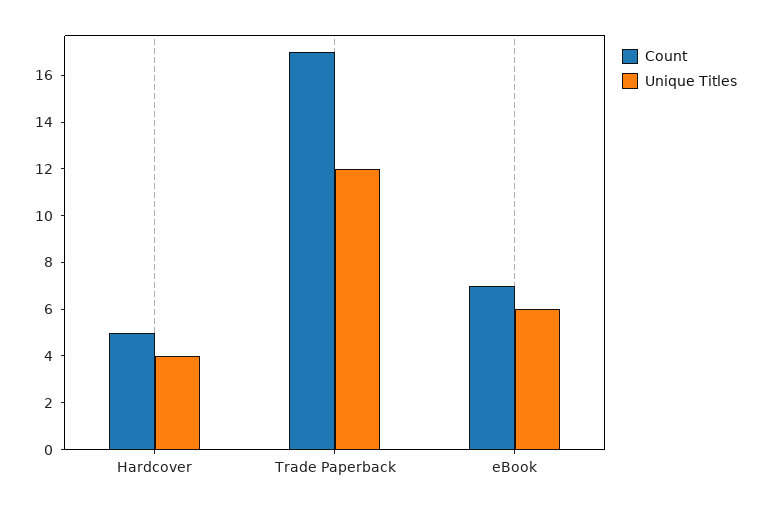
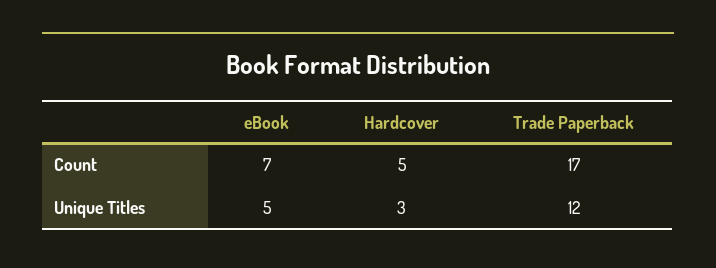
  {
    "Count": {
      "Hardcover": 5,
      "Trade Paperback": 17,
      "eBook": 7
    },
    "Unique Titles": {
-     "Hardcover": 4,
+     "Hardcover": 3,
      "Trade Paperback": 12,
-     "eBook": 6
+     "eBook": 5
    }
  }

